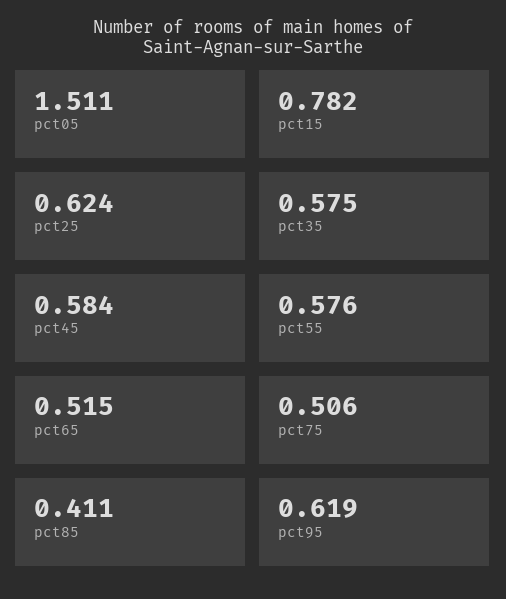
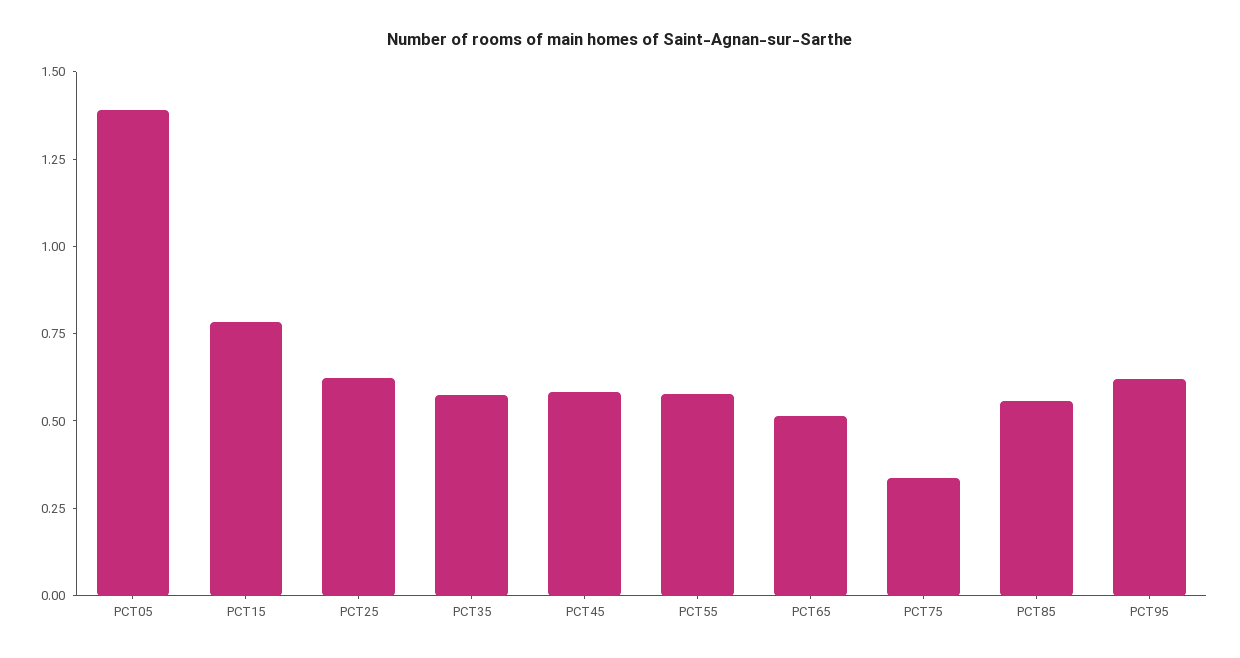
  {
-   "pct05": 1.511,
+   "pct05": 1.4,
    "pct15": 0.782,
    "pct25": 0.624,
    "pct35": 0.575,
    "pct45": 0.584,
    "pct55": 0.576,
    "pct65": 0.515,
-   "pct75": 0.506,
+   "pct75": 0.35,
-   "pct85": 0.411,
+   "pct85": 0.55,
    "pct95": 0.619
  }

